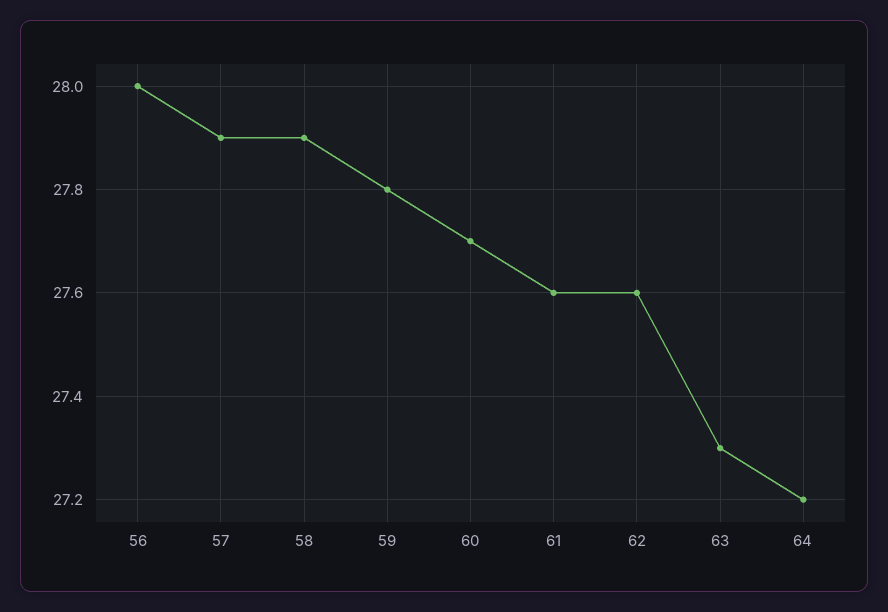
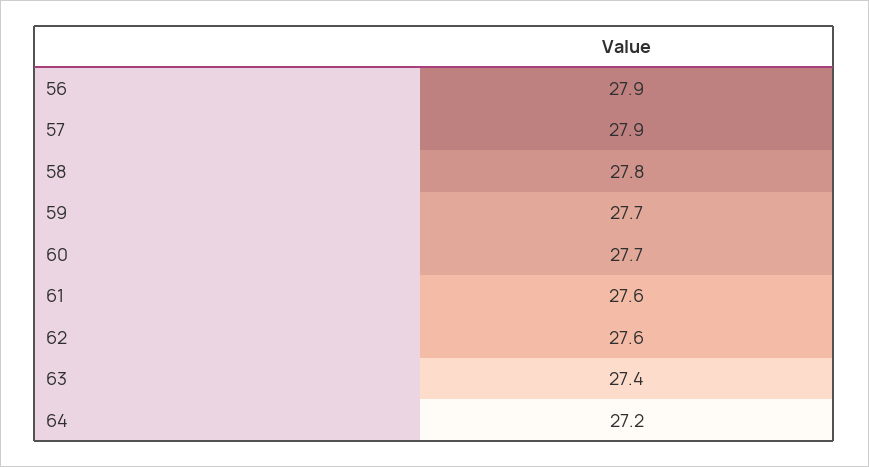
  {
-   "56": 28,
+   "56": 27.9,
    "57": 27.9,
-   "58": 27.9,
+   "58": 27.8,
-   "59": 27.8,
+   "59": 27.7,
    "60": 27.7,
    "61": 27.6,
    "62": 27.6,
-   "63": 27.3,
+   "63": 27.4,
    "64": 27.2
  }

